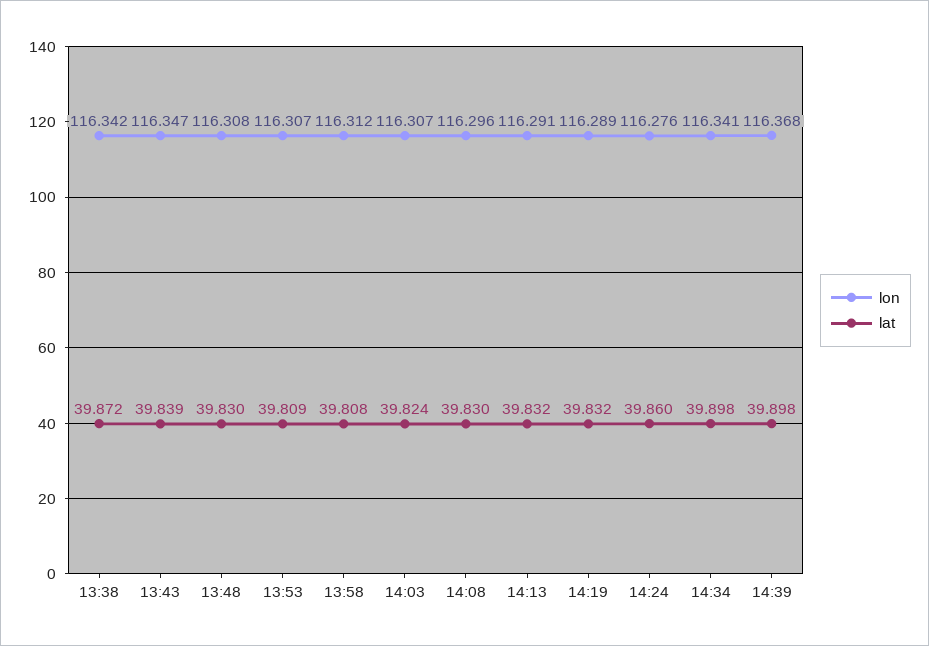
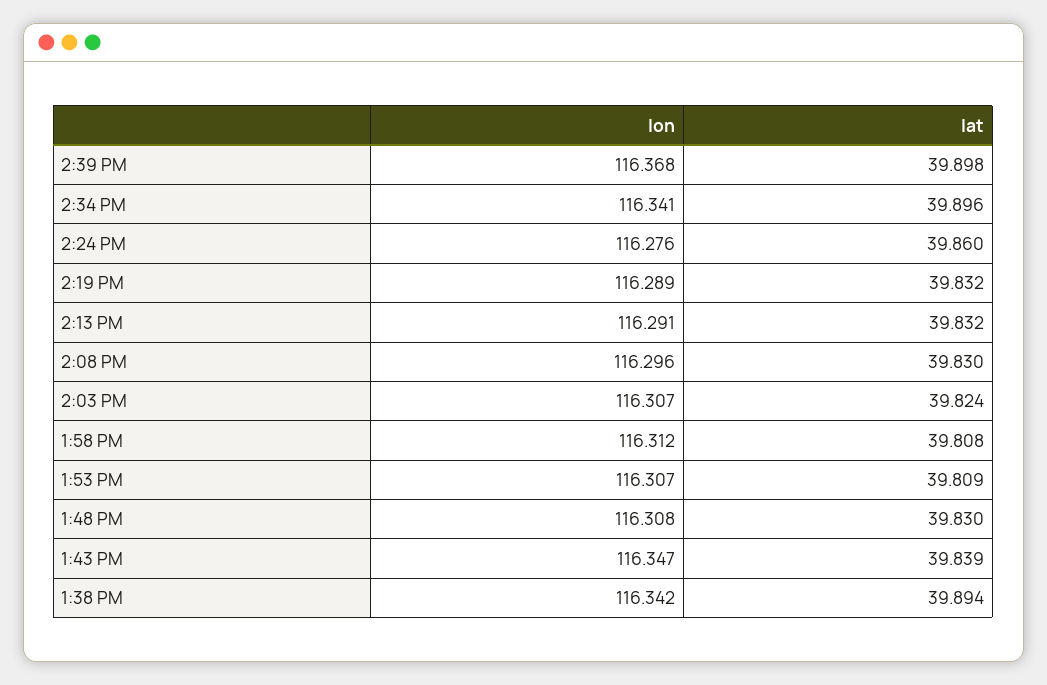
  {
    "lon": {
      "13:38": 116.342,
      "13:43": 116.347,
      "13:48": 116.308,
      "13:53": 116.307,
      "13:58": 116.312,
      "14:03": 116.307,
      "14:08": 116.296,
      "14:13": 116.291,
      "14:19": 116.289,
      "14:24": 116.276,
      "14:34": 116.341,
      "14:39": 116.368
    },
    "lat": {
-     "13:38": 39.872,
+     "13:38": 39.894,
      "13:43": 39.839,
      "13:48": 39.83,
      "13:53": 39.809,
      "13:58": 39.808,
      "14:03": 39.824,
      "14:08": 39.83,
      "14:13": 39.832,
      "14:19": 39.832,
      "14:24": 39.86,
-     "14:34": 39.898,
+     "14:34": 39.896,
      "14:39": 39.898
    }
  }

